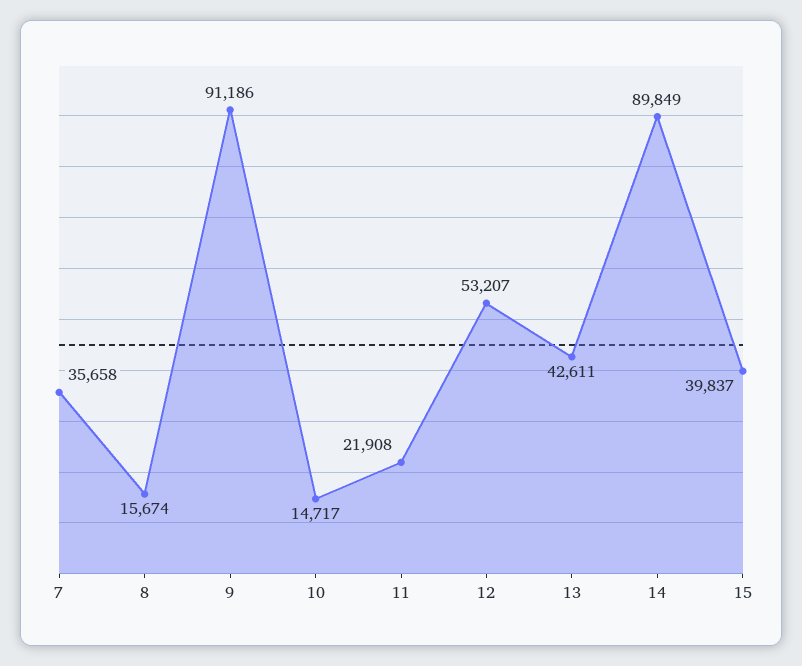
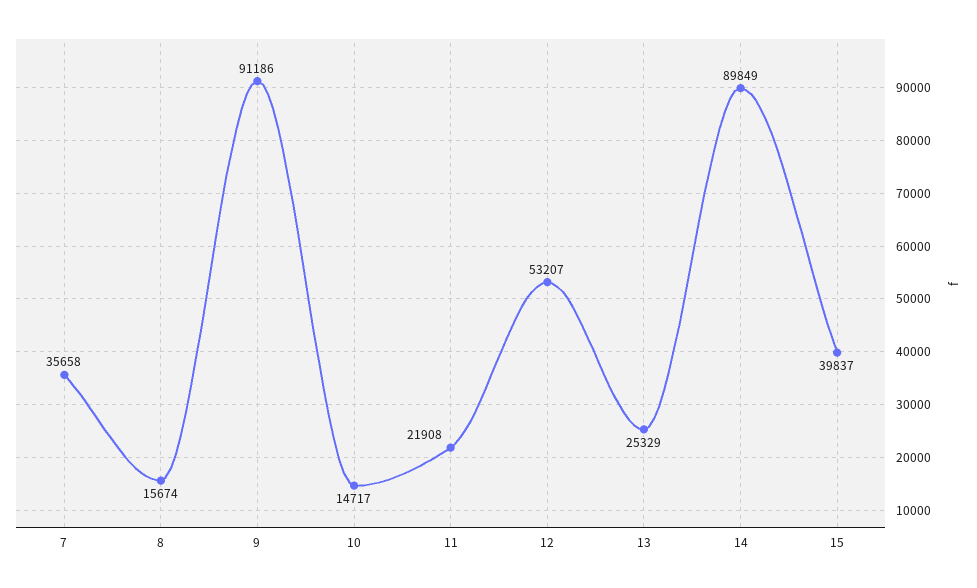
  {
    "7": 35658,
    "8": 15674,
    "9": 91186,
    "10": 14717,
    "11": 21908,
    "12": 53207,
-   "13": 42611,
+   "13": 25329,
    "14": 89849,
    "15": 39837
  }

